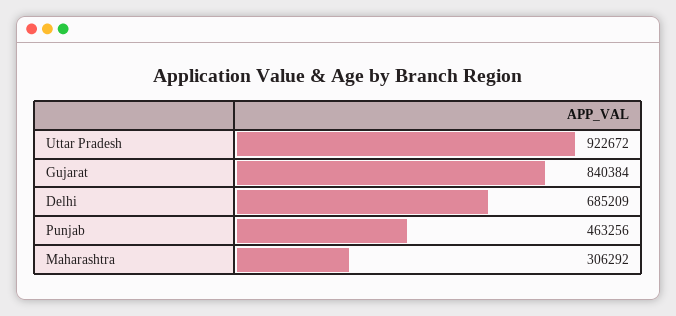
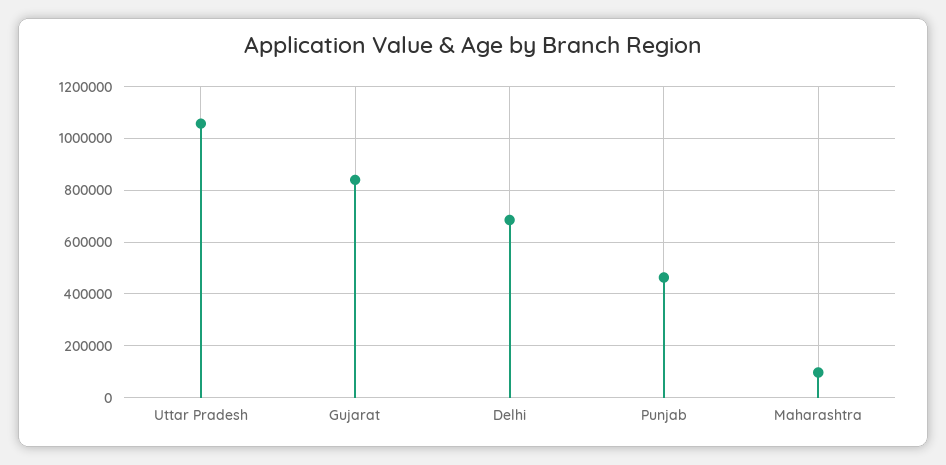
  {
-   "Uttar Pradesh": 922672,
+   "Uttar Pradesh": 1050000,
    "Gujarat": 840384,
    "Delhi": 685209,
    "Punjab": 463256,
-   "Maharashtra": 306292
+   "Maharashtra": 100000
  }

